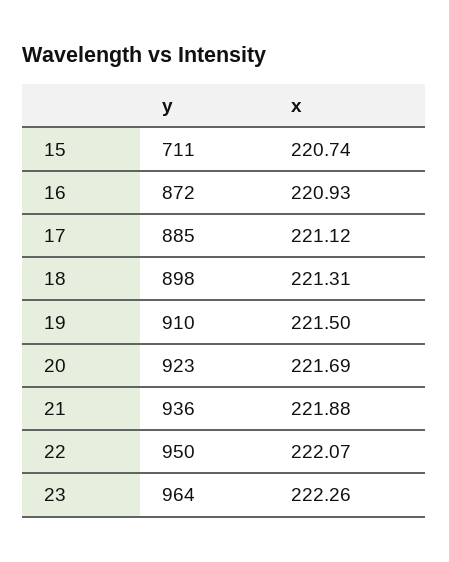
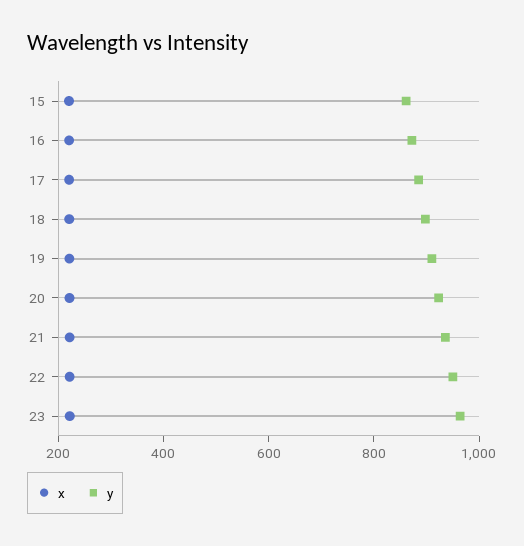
  {
    "y": {
-     "15": 711,
+     "15": 850,
      "16": 872,
      "17": 885,
      "18": 898,
      "19": 910,
      "20": 923,
      "21": 936,
      "22": 950,
      "23": 964
    },
    "x": {
      "15": 220.74,
      "16": 220.93,
      "17": 221.12,
      "18": 221.31,
      "19": 221.5,
      "20": 221.69,
      "21": 221.88,
      "22": 222.07,
      "23": 222.26
    }
  }

